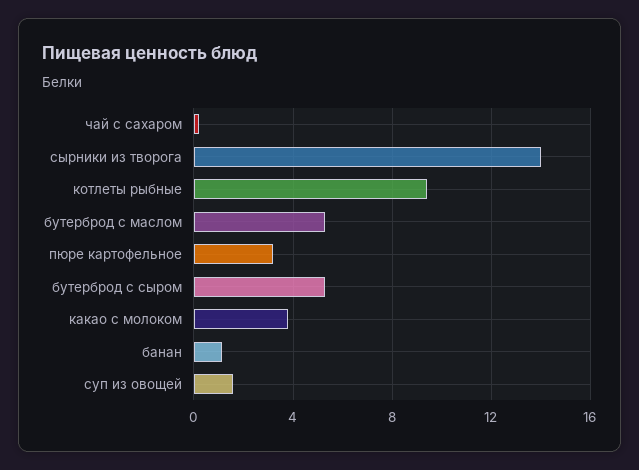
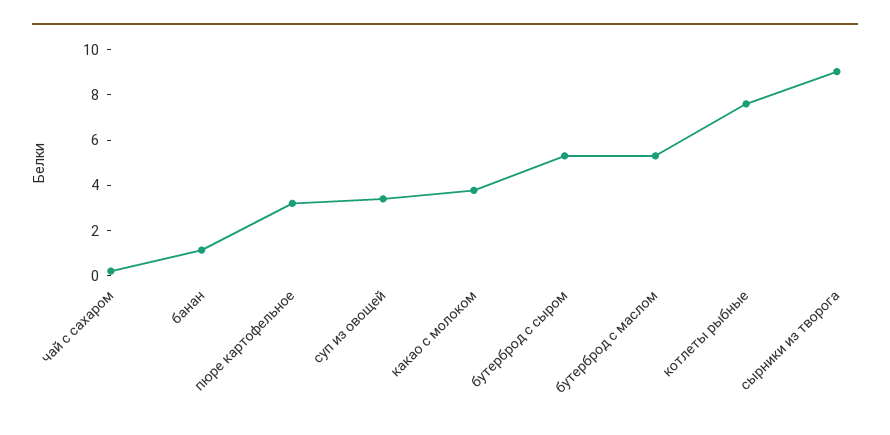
  {
    "чай с сахаром": 0,
-   "сырники из творога": 14,
+   "сырники из творога": 9,
-   "котлеты рыбные": 9.5,
+   "котлеты рыбные": 7.5,
    "бутерброд с маслом": 5.5,
    "пюре картофельное": 3,
    "бутерброд с сыром": 5.5,
    "какао с молоком": 4,
    "банан": 1,
-   "суп из овощей": 1.5
+   "суп из овощей": 3.5
  }

